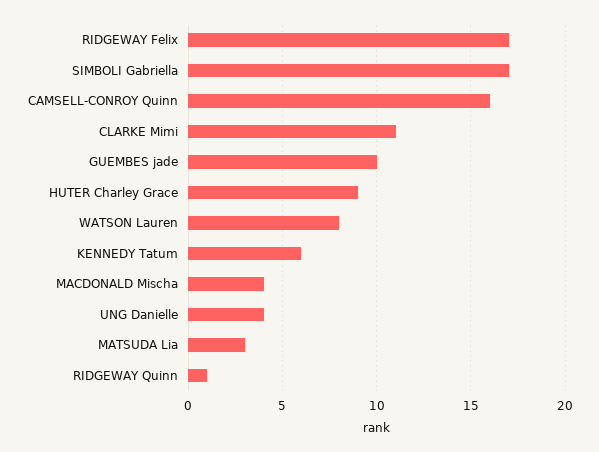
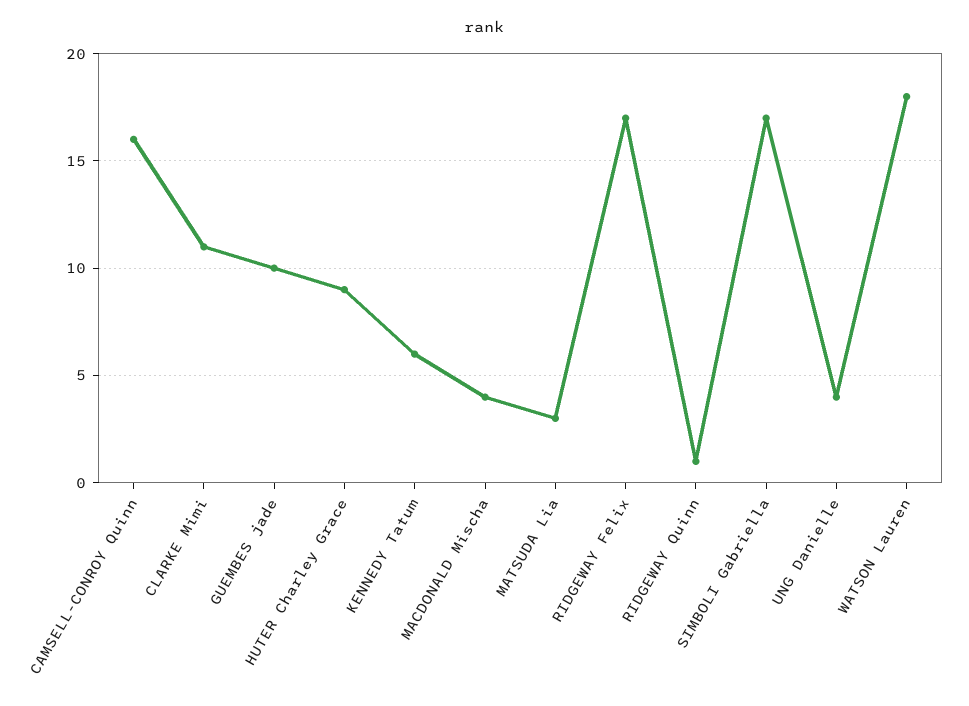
  {
    "RIDGEWAY Felix": 17,
    "SIMBOLI Gabriella": 17,
    "CAMSELL-CONROY Quinn": 16,
    "CLARKE Mimi": 11,
    "GUEMBES jade": 10,
    "HUTER Charley Grace": 9,
-   "WATSON Lauren": 8,
+   "WATSON Lauren": 18,
    "KENNEDY Tatum": 6,
    "MACDONALD Mischa": 4,
    "UNG Danielle": 4,
    "MATSUDA Lia": 3,
    "RIDGEWAY Quinn": 1
  }

